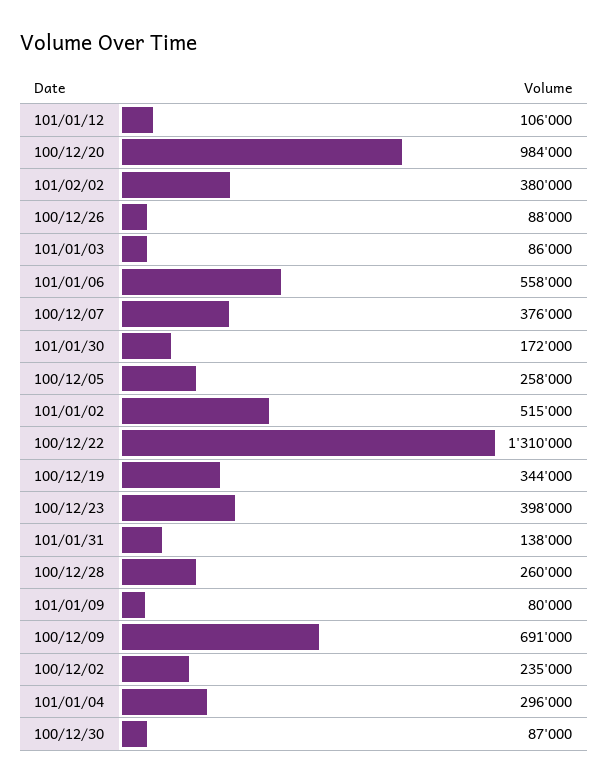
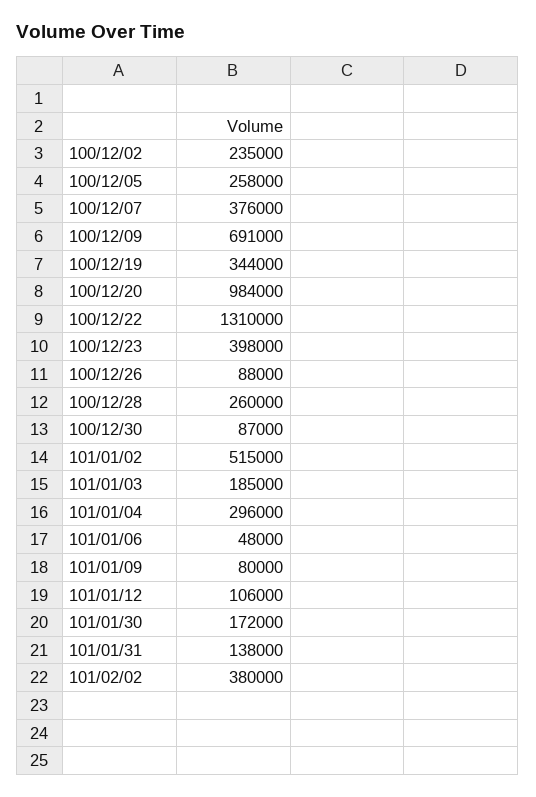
  {
    "101/01/12": 106000,
    "100/12/20": 984000,
    "101/02/02": 380000,
    "100/12/26": 88000,
-   "101/01/03": 86000,
+   "101/01/03": 185000,
-   "101/01/06": 558000,
+   "101/01/06": 48000,
    "100/12/07": 376000,
    "101/01/30": 172000,
    "100/12/05": 258000,
    "101/01/02": 515000,
    "100/12/22": 1310000,
    "100/12/19": 344000,
    "100/12/23": 398000,
    "101/01/31": 138000,
    "100/12/28": 260000,
    "101/01/09": 80000,
    "100/12/09": 691000,
    "100/12/02": 235000,
    "101/01/04": 296000,
    "100/12/30": 87000
  }

